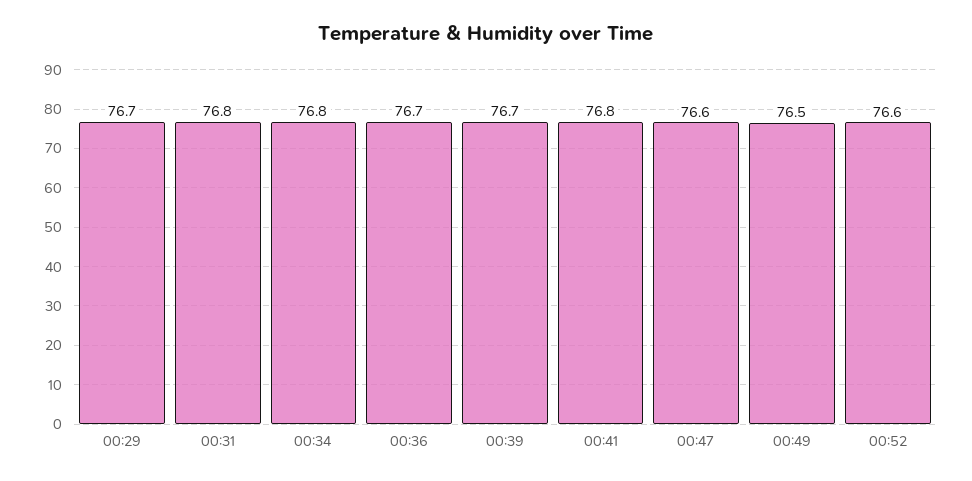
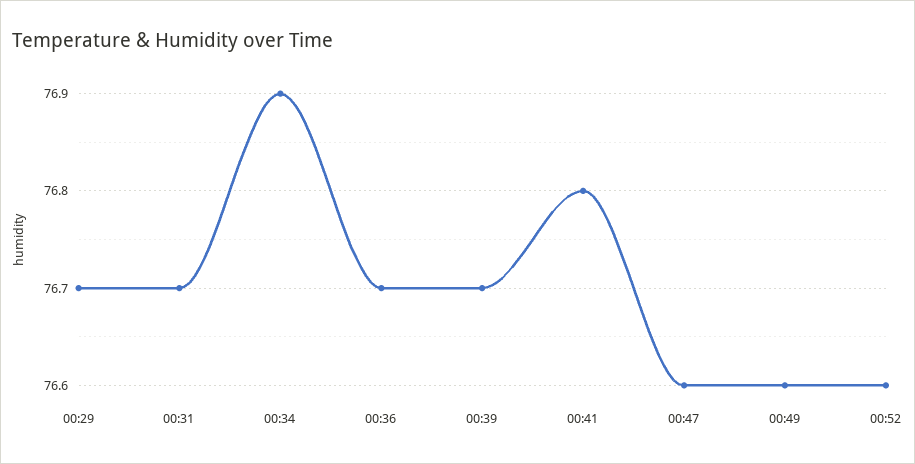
  {
    "00:29": 76.7,
-   "00:31": 76.8,
+   "00:31": 76.7,
-   "00:34": 76.8,
+   "00:34": 76.9,
    "00:36": 76.7,
    "00:39": 76.7,
    "00:41": 76.8,
    "00:47": 76.6,
-   "00:49": 76.5,
+   "00:49": 76.6,
    "00:52": 76.6
  }

